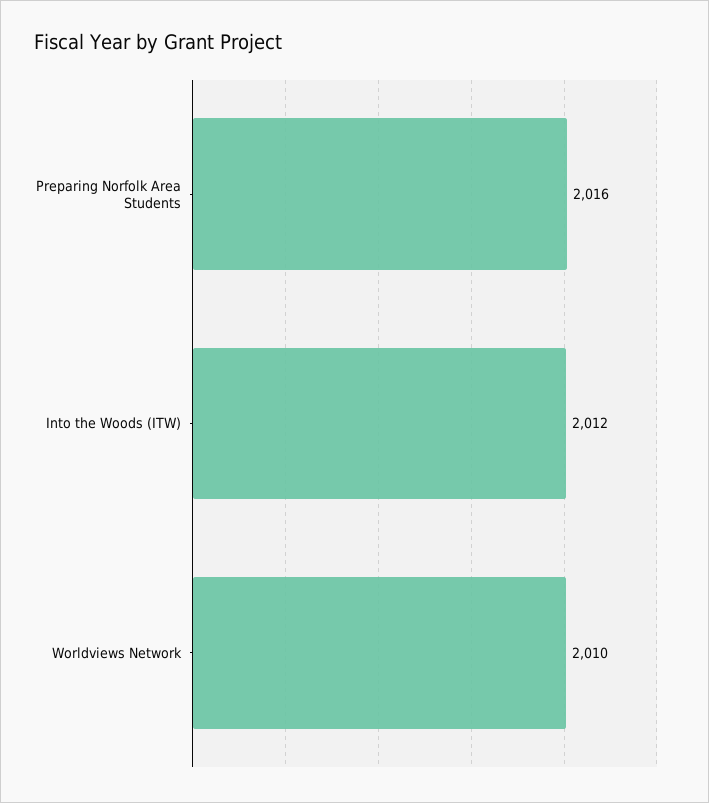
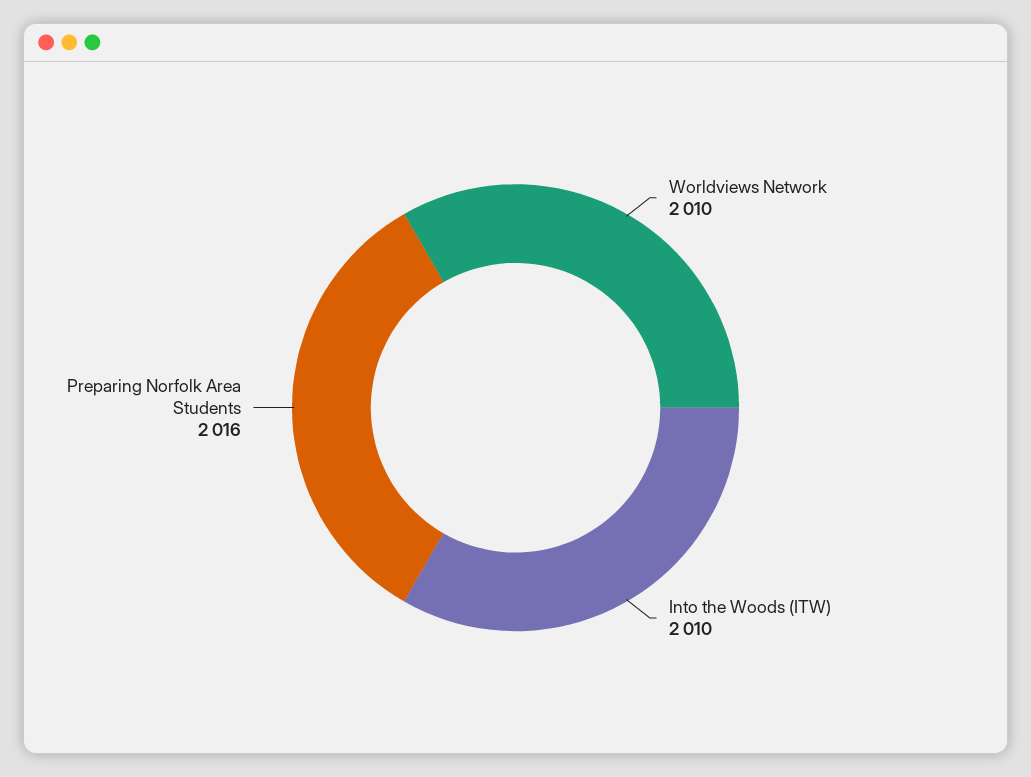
  {
    "Preparing Norfolk Area Students": 2016,
-   "Into the Woods (ITW)": 2012,
+   "Into the Woods (ITW)": 2010,
    "Worldviews Network": 2010
  }

